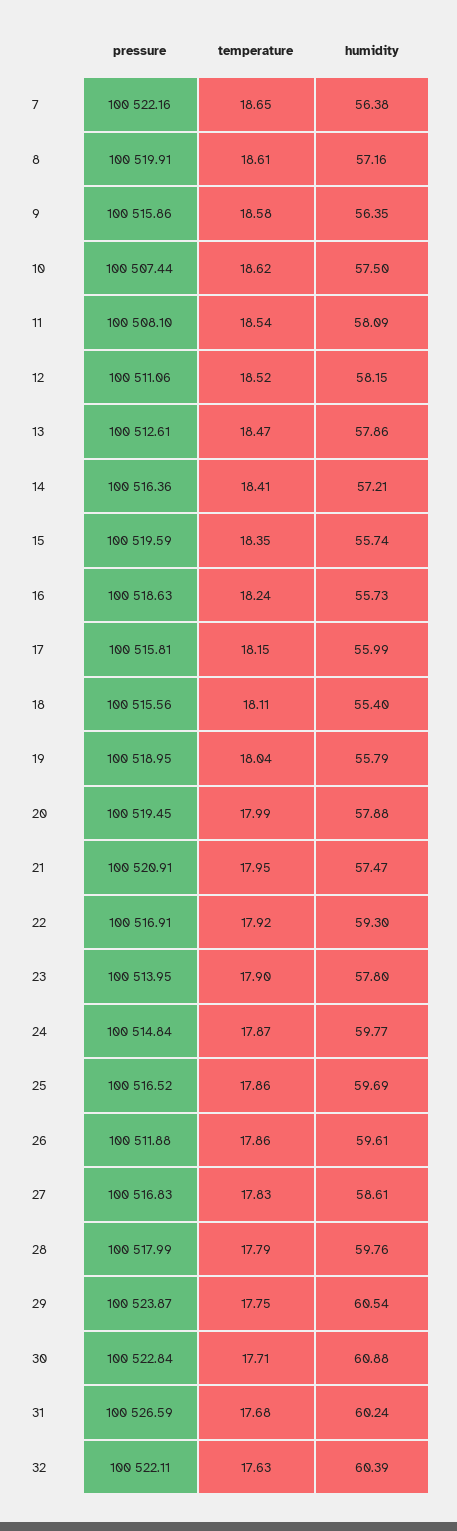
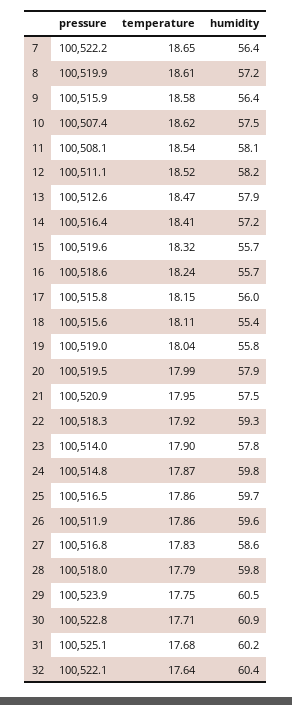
  {
    "pressure": {
      "7": 100522.16,
      "8": 100519.91,
      "9": 100515.86,
      "10": 100507.44,
      "11": 100508.1,
      "12": 100511.06,
      "13": 100512.61,
      "14": 100516.36,
      "15": 100519.59,
      "16": 100518.63,
      "17": 100515.81,
      "18": 100515.56,
      "19": 100518.95,
      "20": 100519.45,
      "21": 100520.91,
-     "22": 100516.91,
+     "22": 100518.3,
      "23": 100513.95,
      "24": 100514.84,
      "25": 100516.52,
      "26": 100511.88,
      "27": 100516.83,
      "28": 100517.99,
      "29": 100523.87,
      "30": 100522.84,
-     "31": 100526.59,
+     "31": 100525.1,
      "32": 100522.11
    },
    "temperature": {
      "7": 18.65,
      "8": 18.61,
      "9": 18.58,
      "10": 18.62,
      "11": 18.54,
      "12": 18.52,
      "13": 18.47,
      "14": 18.41,
-     "15": 18.35,
+     "15": 18.32,
      "16": 18.24,
      "17": 18.15,
      "18": 18.11,
      "19": 18.04,
      "20": 17.99,
      "21": 17.95,
      "22": 17.92,
      "23": 17.9,
      "24": 17.87,
      "25": 17.86,
      "26": 17.86,
      "27": 17.83,
      "28": 17.79,
      "29": 17.75,
      "30": 17.71,
      "31": 17.68,
-     "32": 17.63
+     "32": 17.64
    },
    "humidity": {
      "7": 56.38,
      "8": 57.16,
      "9": 56.35,
      "10": 57.5,
      "11": 58.09,
      "12": 58.15,
      "13": 57.86,
      "14": 57.21,
      "15": 55.74,
      "16": 55.73,
      "17": 55.99,
      "18": 55.4,
      "19": 55.79,
      "20": 57.88,
      "21": 57.47,
      "22": 59.3,
      "23": 57.8,
      "24": 59.77,
      "25": 59.69,
      "26": 59.61,
      "27": 58.61,
      "28": 59.76,
      "29": 60.54,
      "30": 60.88,
      "31": 60.24,
      "32": 60.39
    }
  }

